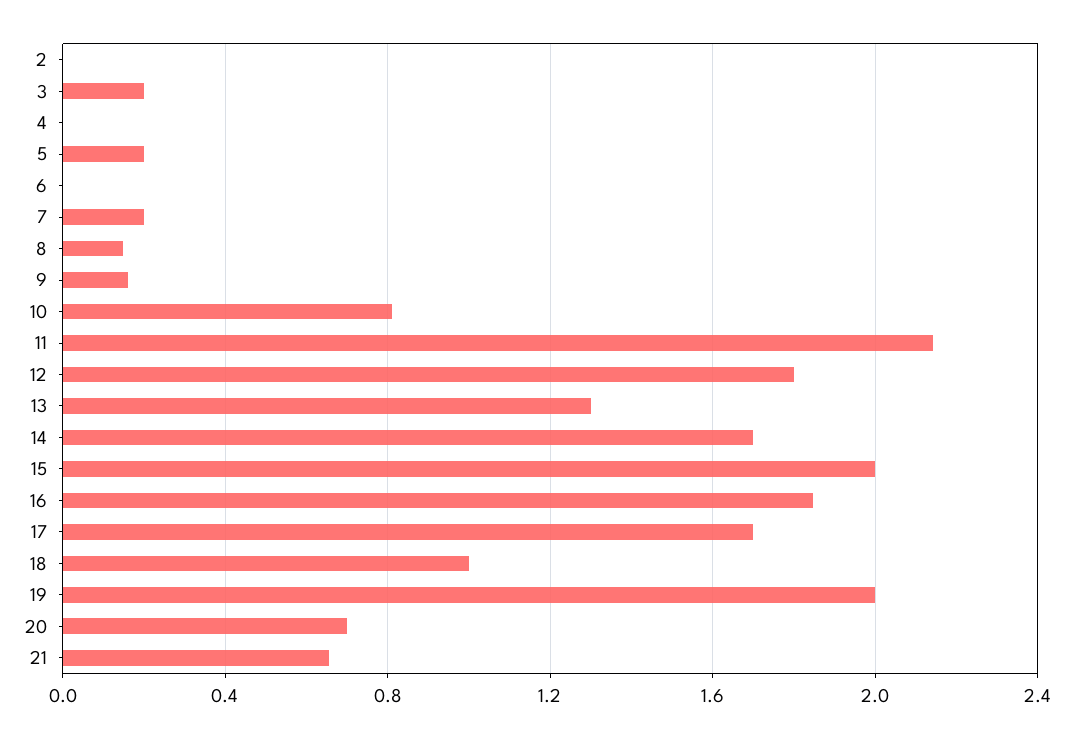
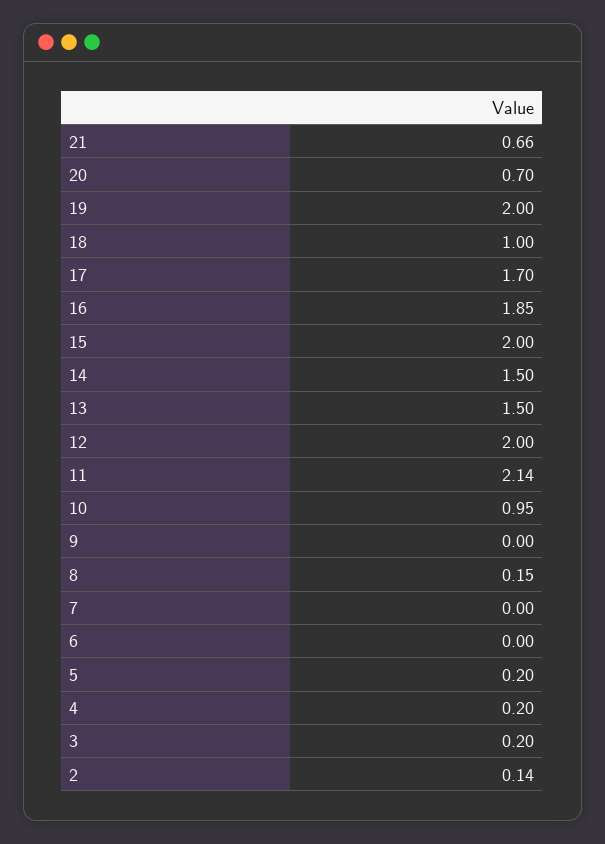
  {
-   "2": 0,
+   "2": 0.14,
    "3": 0.2,
-   "4": 0,
+   "4": 0.2,
    "5": 0.2,
    "6": 0,
-   "7": 0.2,
+   "7": 0,
    "8": 0.15,
-   "9": 0.15,
+   "9": 0,
-   "10": 0.8,
+   "10": 0.95,
    "11": 2.14,
-   "12": 1.8,
+   "12": 2,
-   "13": 1.3,
+   "13": 1.5,
-   "14": 1.7,
+   "14": 1.5,
    "15": 2,
    "16": 1.85,
    "17": 1.7,
    "18": 1,
    "19": 2,
    "20": 0.7,
    "21": 0.66
  }

